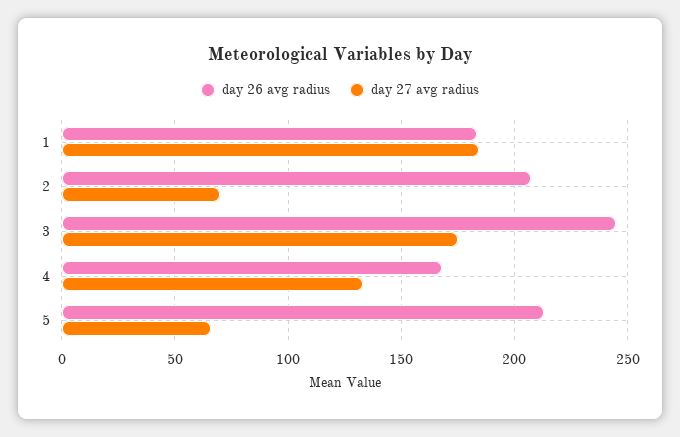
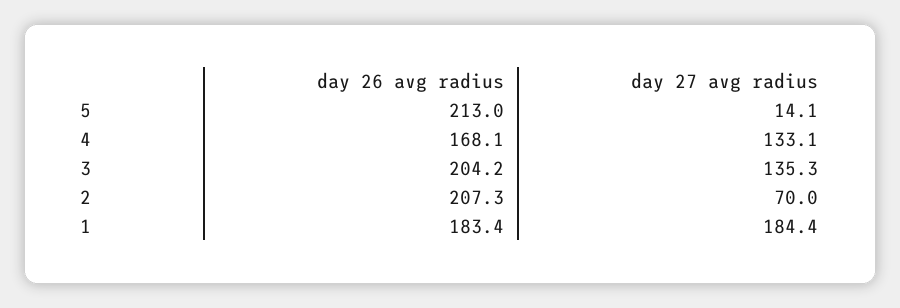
  {
    "day 26 avg radius": {
      "1": 183.4,
      "2": 207.3,
-     "3": 245,
+     "3": 204.2,
      "4": 168.1,
      "5": 213
    },
    "day 27 avg radius": {
      "1": 184.4,
      "2": 70,
-     "3": 175,
+     "3": 135.3,
      "4": 133.1,
-     "5": 65
+     "5": 14.1
    }
  }

